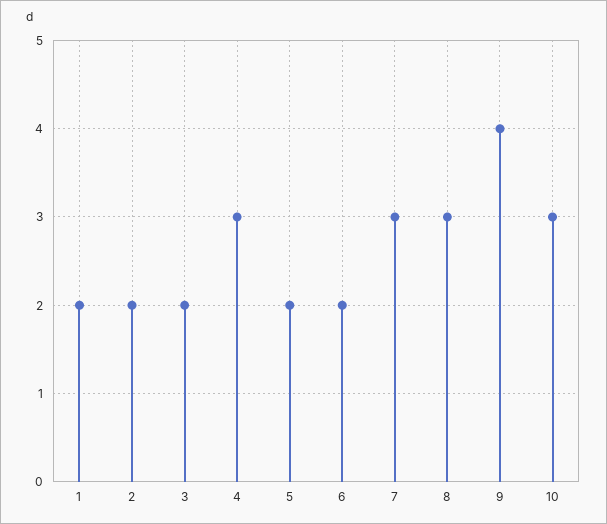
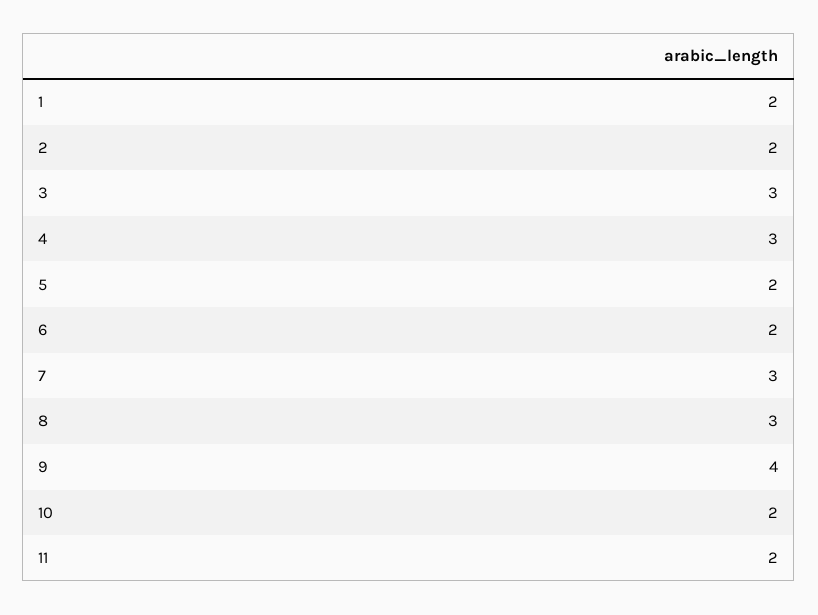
  {
    "1": 2,
    "2": 2,
-   "3": 2,
+   "3": 3,
    "4": 3,
    "5": 2,
    "6": 2,
    "7": 3,
    "8": 3,
    "9": 4,
-   "10": 3
+   "10": 2,
+   "11": 2
  }

